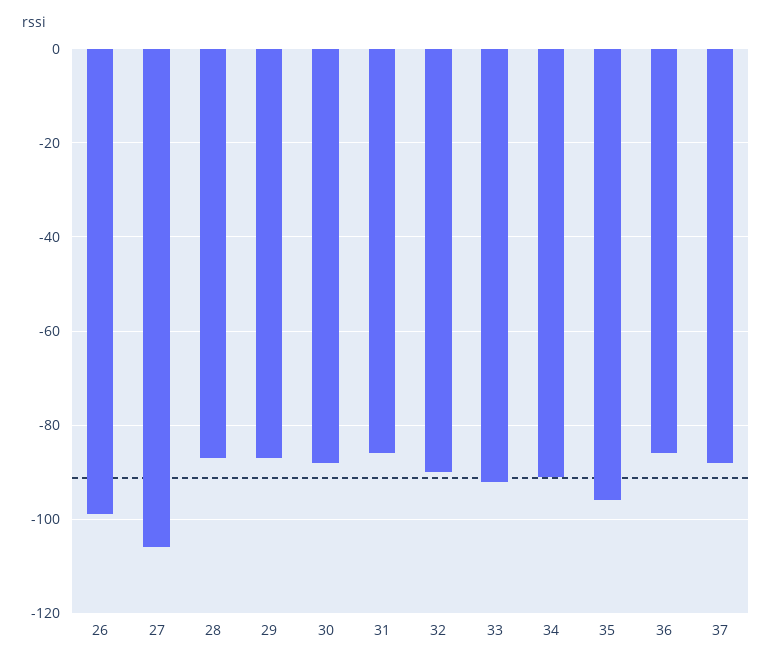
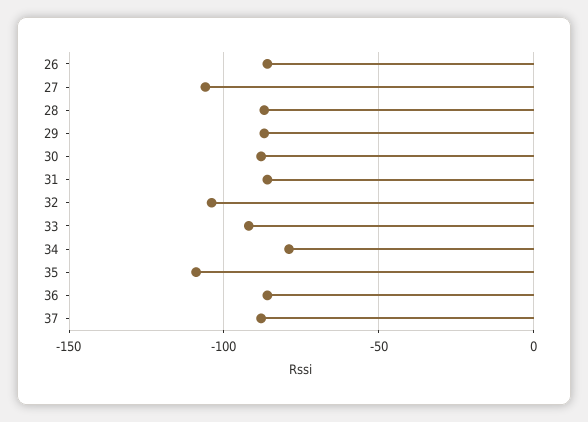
  {
-   "26": -100,
+   "26": -85,
    "27": -105,
    "28": -85,
    "29": -85,
    "30": -90,
    "31": -85,
-   "32": -90,
+   "32": -105,
    "33": -90,
-   "34": -90,
+   "34": -80,
-   "35": -95,
+   "35": -110,
    "36": -85,
    "37": -90
  }

